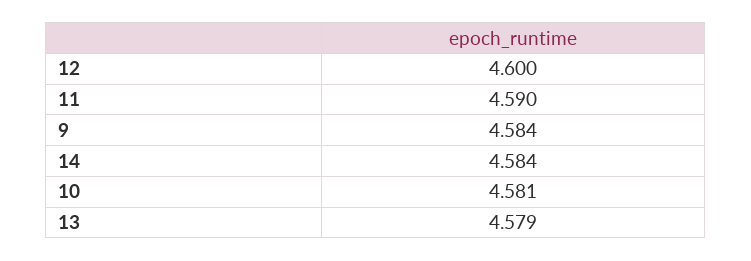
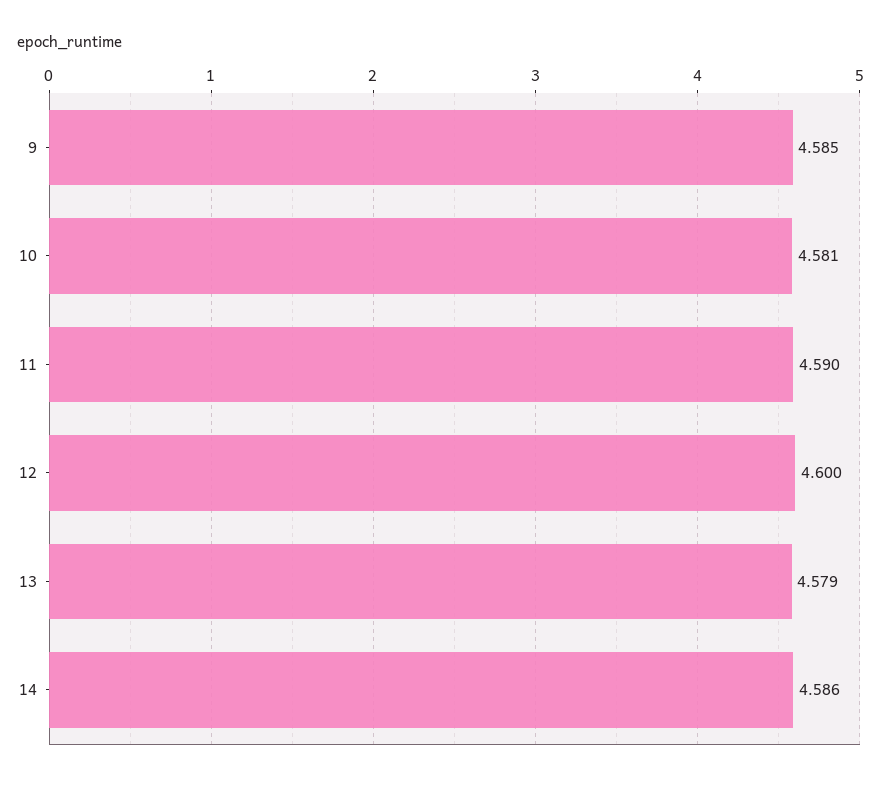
  {
    "12": 4.6,
    "11": 4.59,
-   "9": 4.584,
+   "9": 4.585,
-   "14": 4.584,
+   "14": 4.586,
    "10": 4.581,
    "13": 4.579
  }

